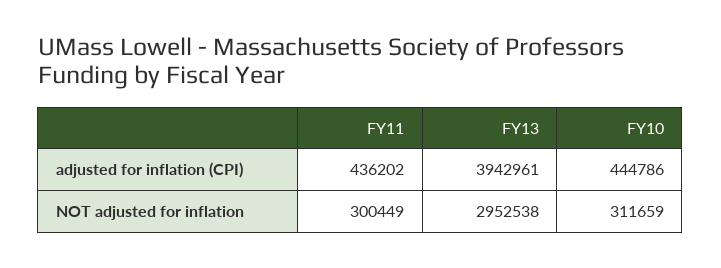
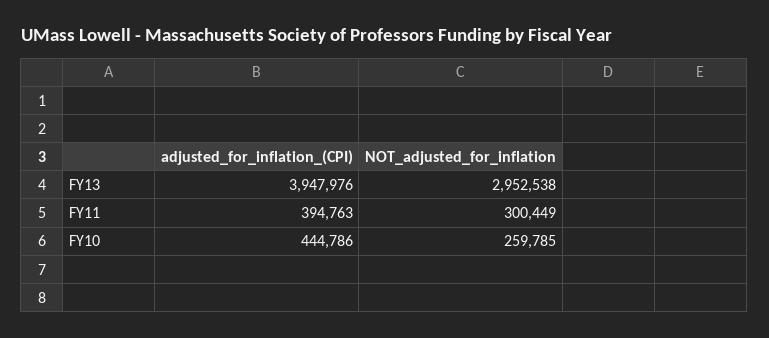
  {
    "FY11": {
-     "adjusted for inflation (CPI)": 436202,
+     "adjusted for inflation (CPI)": 394763,
      "NOT adjusted for inflation": 300449
    },
    "FY13": {
-     "adjusted for inflation (CPI)": 3942961,
+     "adjusted for inflation (CPI)": 3947976,
      "NOT adjusted for inflation": 2952538
    },
    "FY10": {
      "adjusted for inflation (CPI)": 444786,
-     "NOT adjusted for inflation": 311659
+     "NOT adjusted for inflation": 259785
    }
  }

